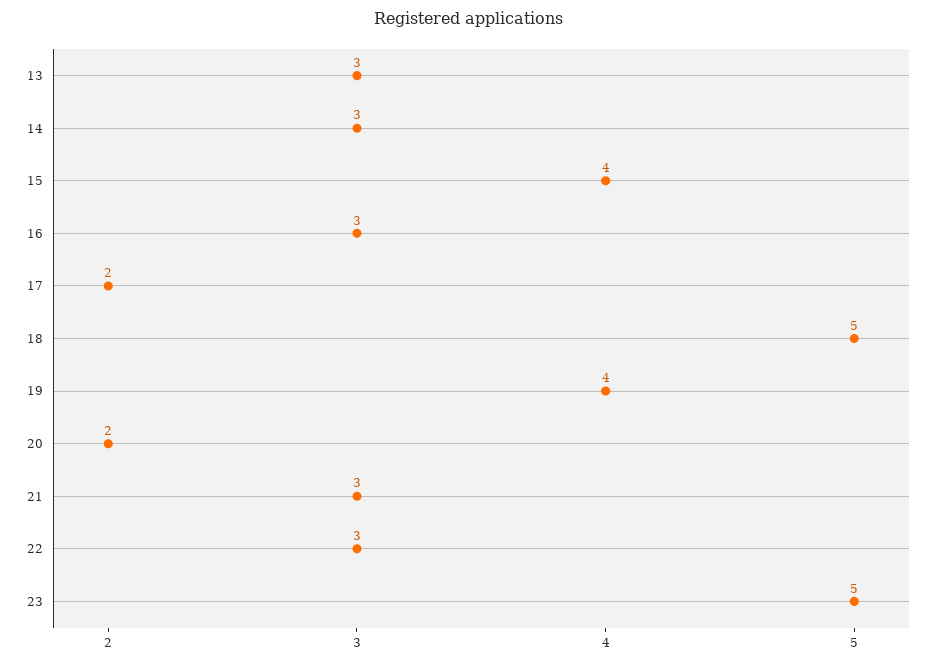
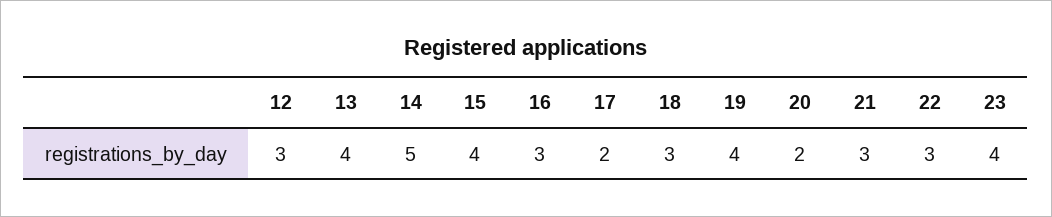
  {
-   "13": 3,
+   "13": 4,
-   "14": 3,
+   "14": 5,
    "15": 4,
    "16": 3,
    "17": 2,
-   "18": 5,
+   "18": 3,
    "19": 4,
    "20": 2,
    "21": 3,
    "22": 3,
-   "23": 5
+   "23": 4,
+   "12": 3
  }

